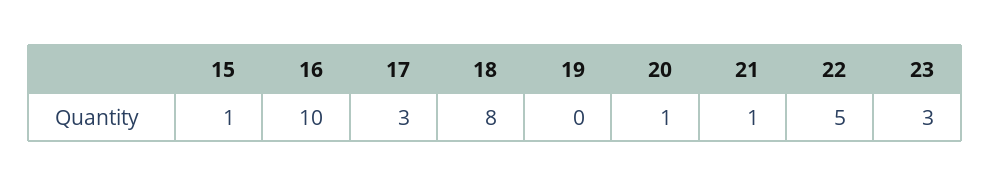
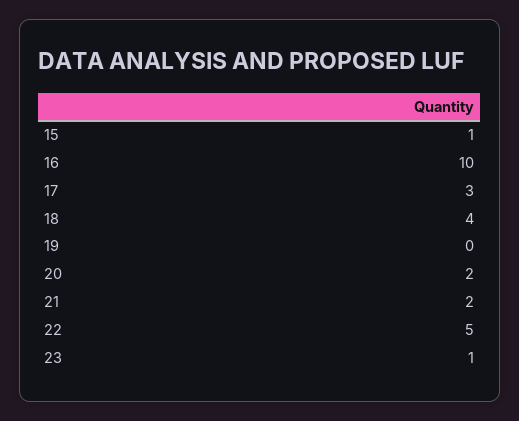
  {
    "15": 1,
    "16": 10,
    "17": 3,
-   "18": 8,
+   "18": 4,
    "19": 0,
-   "20": 1,
+   "20": 2,
-   "21": 1,
+   "21": 2,
    "22": 5,
-   "23": 3
+   "23": 1
  }

